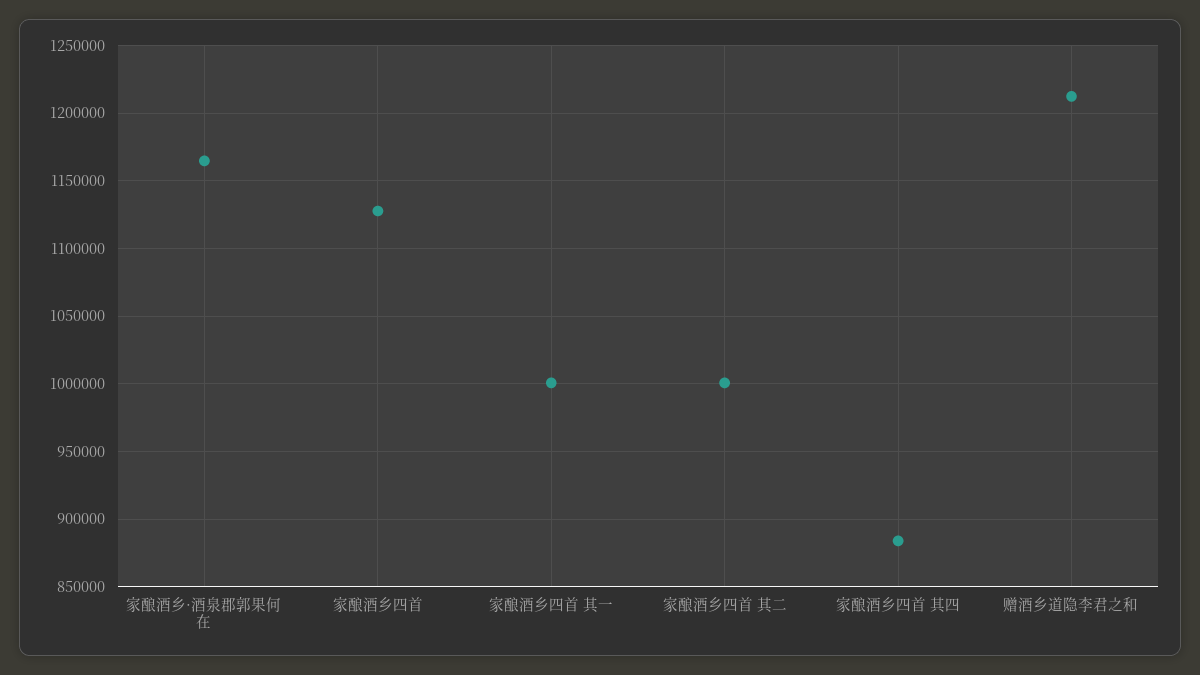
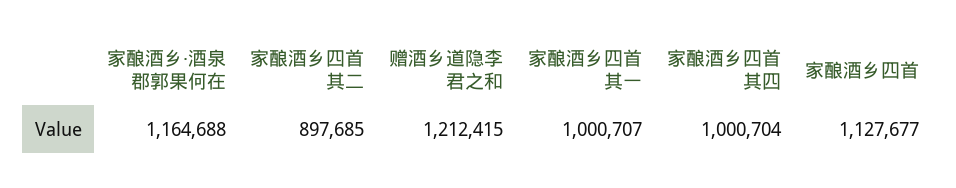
  {
    "家酿酒乡·酒泉郡郭果何在": 1164688,
    "家酿酒乡四首": 1127677,
    "家酿酒乡四首 其一": 1000707,
-   "家酿酒乡四首 其二": 1000000,
+   "家酿酒乡四首 其二": 897685,
-   "家酿酒乡四首 其四": 885000,
+   "家酿酒乡四首 其四": 1000704,
    "赠酒乡道隐李君之和": 1212415
  }

